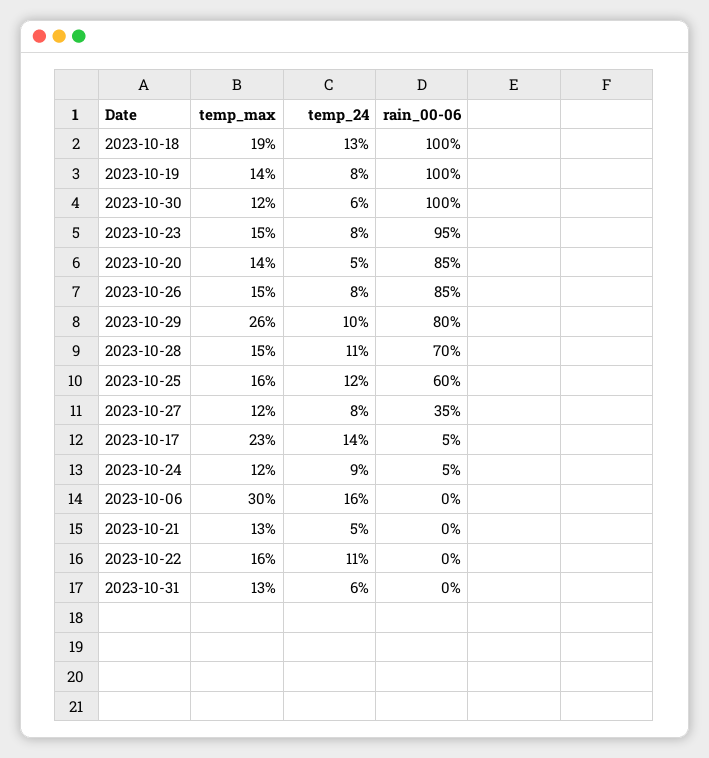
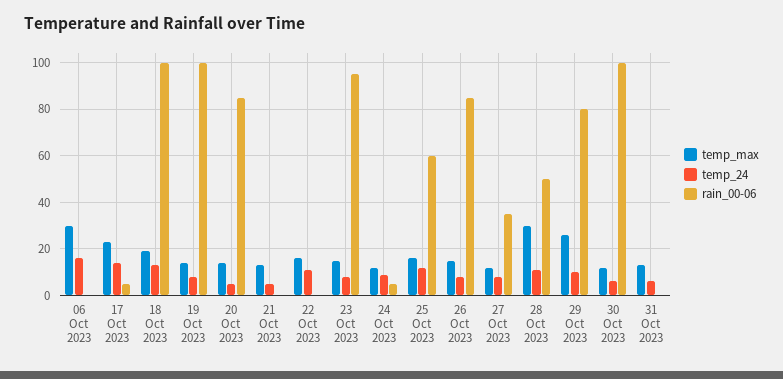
  {
    "temp_max": {
      "2023-10-18": 19,
      "2023-10-19": 14,
      "2023-10-30": 12,
      "2023-10-23": 15,
      "2023-10-20": 14,
      "2023-10-26": 15,
      "2023-10-29": 26,
-     "2023-10-28": 15,
+     "2023-10-28": 30,
      "2023-10-25": 16,
      "2023-10-27": 12,
      "2023-10-17": 23,
      "2023-10-24": 12,
      "2023-10-06": 30,
      "2023-10-21": 13,
      "2023-10-22": 16,
      "2023-10-31": 13
    },
    "temp_24": {
      "2023-10-18": 13,
      "2023-10-19": 8,
      "2023-10-30": 6,
      "2023-10-23": 8,
      "2023-10-20": 5,
      "2023-10-26": 8,
      "2023-10-29": 10,
      "2023-10-28": 11,
      "2023-10-25": 12,
      "2023-10-27": 8,
      "2023-10-17": 14,
      "2023-10-24": 9,
      "2023-10-06": 16,
      "2023-10-21": 5,
      "2023-10-22": 11,
      "2023-10-31": 6
    },
    "rain_00-06": {
      "2023-10-18": 100,
      "2023-10-19": 100,
      "2023-10-30": 100,
      "2023-10-23": 95,
      "2023-10-20": 85,
      "2023-10-26": 85,
      "2023-10-29": 80,
-     "2023-10-28": 70,
+     "2023-10-28": 50,
      "2023-10-25": 60,
      "2023-10-27": 35,
      "2023-10-17": 5,
      "2023-10-24": 5,
      "2023-10-06": 0,
      "2023-10-21": 0,
      "2023-10-22": 0,
      "2023-10-31": 0
    }
  }

